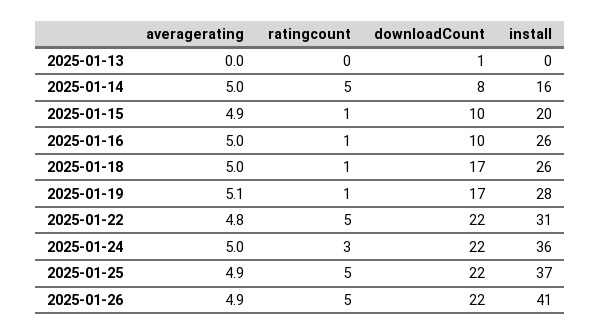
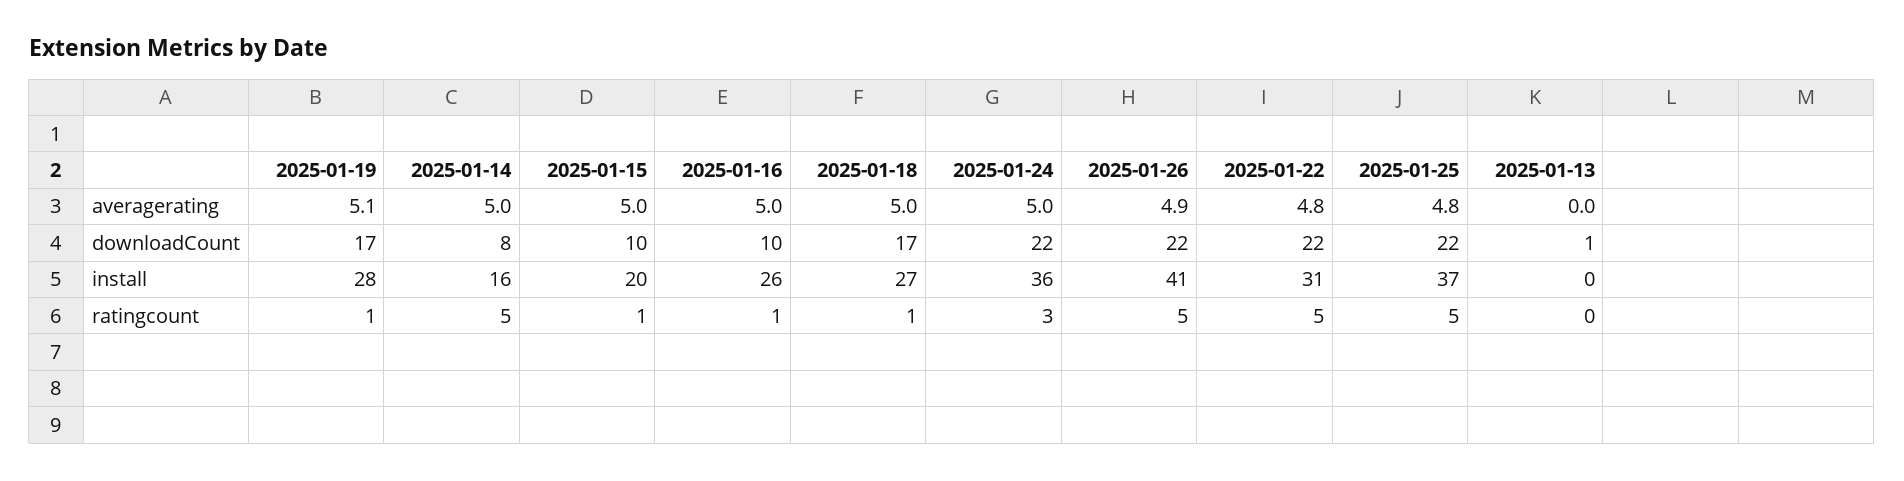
  {
    "averagerating": {
      "2025-01-13": 0,
      "2025-01-14": 5,
-     "2025-01-15": 4.9,
+     "2025-01-15": 5,
      "2025-01-16": 5,
      "2025-01-18": 5,
      "2025-01-19": 5.1,
      "2025-01-22": 4.8,
      "2025-01-24": 5,
-     "2025-01-25": 4.9,
+     "2025-01-25": 4.8,
      "2025-01-26": 4.9
    },
    "ratingcount": {
      "2025-01-13": 0,
      "2025-01-14": 5,
      "2025-01-15": 1,
      "2025-01-16": 1,
      "2025-01-18": 1,
      "2025-01-19": 1,
      "2025-01-22": 5,
      "2025-01-24": 3,
      "2025-01-25": 5,
      "2025-01-26": 5
    },
    "downloadCount": {
      "2025-01-13": 1,
      "2025-01-14": 8,
      "2025-01-15": 10,
      "2025-01-16": 10,
      "2025-01-18": 17,
      "2025-01-19": 17,
      "2025-01-22": 22,
      "2025-01-24": 22,
      "2025-01-25": 22,
      "2025-01-26": 22
    },
    "install": {
      "2025-01-13": 0,
      "2025-01-14": 16,
      "2025-01-15": 20,
      "2025-01-16": 26,
-     "2025-01-18": 26,
+     "2025-01-18": 27,
      "2025-01-19": 28,
      "2025-01-22": 31,
      "2025-01-24": 36,
      "2025-01-25": 37,
      "2025-01-26": 41
    }
  }

